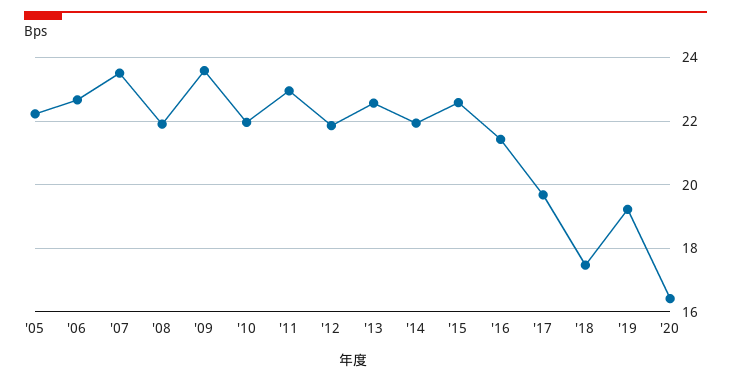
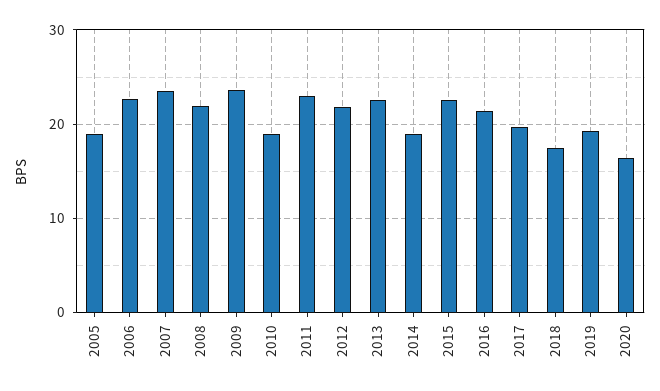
  {
-   "'05": 22.2,
+   "'05": 19,
    "'06": 22.6,
    "'07": 23.6,
    "'08": 22,
    "'09": 23.6,
-   "'10": 22,
+   "'10": 19,
    "'11": 23,
    "'12": 21.8,
    "'13": 22.6,
-   "'14": 22,
+   "'14": 19,
    "'15": 22.6,
    "'16": 21.4,
    "'17": 19.6,
    "'18": 17.4,
    "'19": 19.2,
    "'20": 16.4
  }

